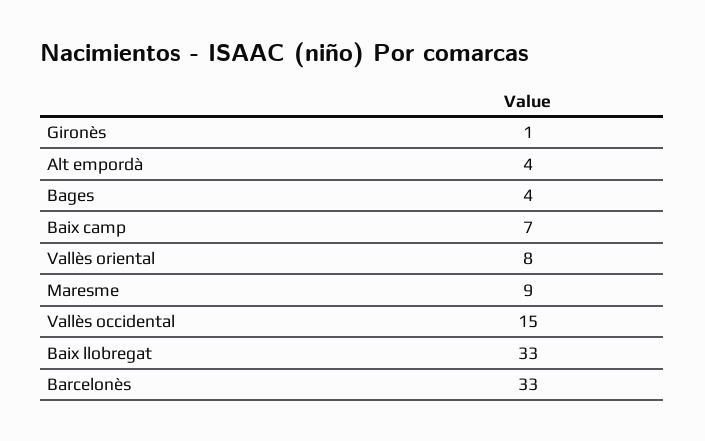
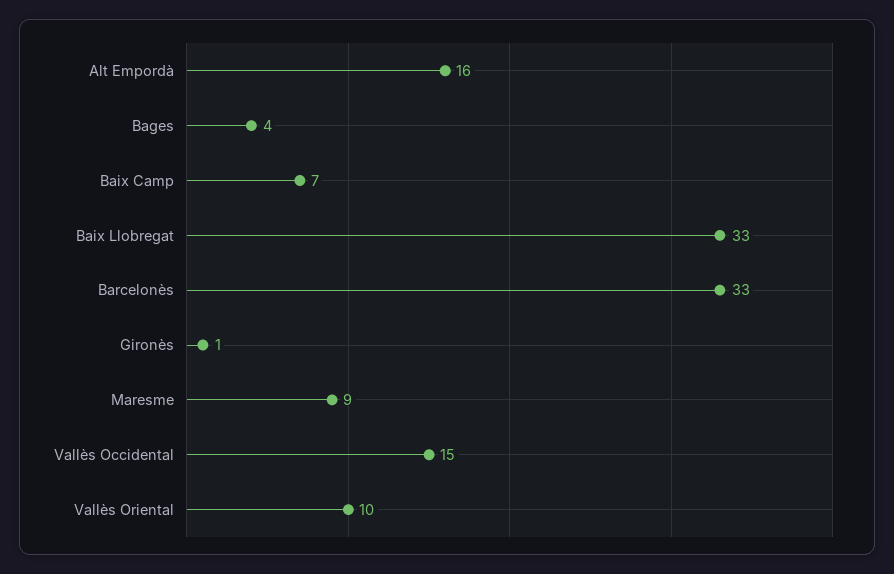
  {
    "Gironès": 1,
-   "Alt empordà": 4,
+   "Alt empordà": 16,
    "Bages": 4,
    "Baix camp": 7,
-   "Vallès oriental": 8,
+   "Vallès oriental": 10,
    "Maresme": 9,
    "Vallès occidental": 15,
    "Baix llobregat": 33,
    "Barcelonès": 33
  }

